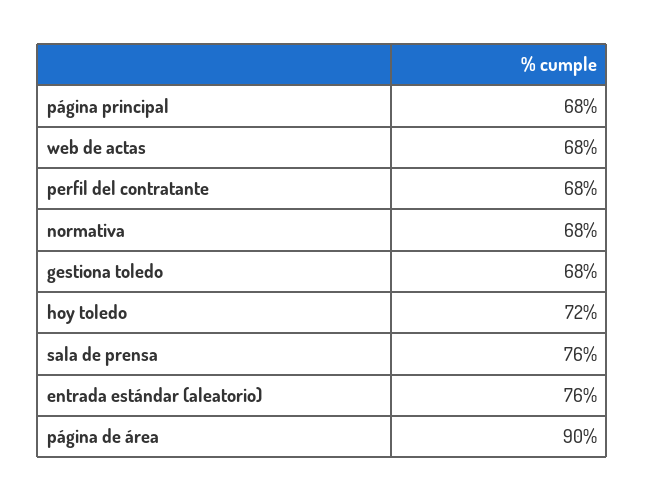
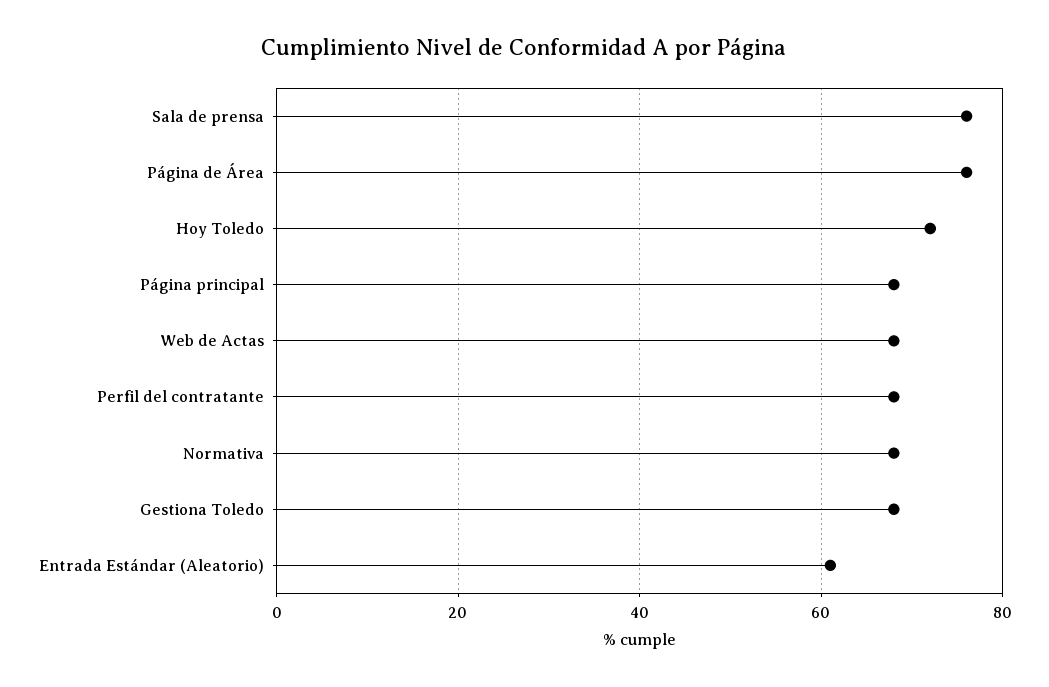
  {
    "página principal": 68,
    "web de actas": 68,
    "perfil del contratante": 68,
    "normativa": 68,
    "gestiona toledo": 68,
    "hoy toledo": 72,
    "sala de prensa": 76,
-   "entrada estándar (aleatorio)": 76,
+   "entrada estándar (aleatorio)": 60,
-   "página de área": 90
+   "página de área": 75
  }

